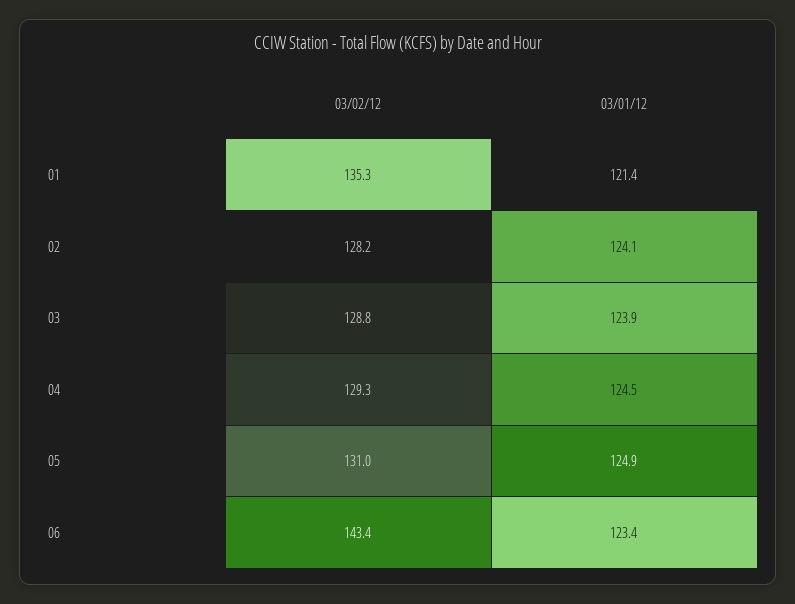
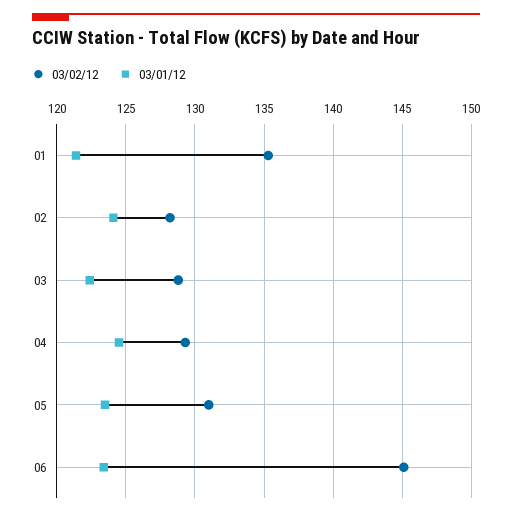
  {
    "03/02/12": {
      "01": 135.3,
      "02": 128.2,
      "03": 128.8,
      "04": 129.3,
      "05": 131,
-     "06": 143.4
+     "06": 145
    },
    "03/01/12": {
      "01": 121.4,
      "02": 124.1,
-     "03": 123.9,
+     "03": 122.5,
      "04": 124.5,
-     "05": 124.9,
+     "05": 123.5,
      "06": 123.4
    }
  }

